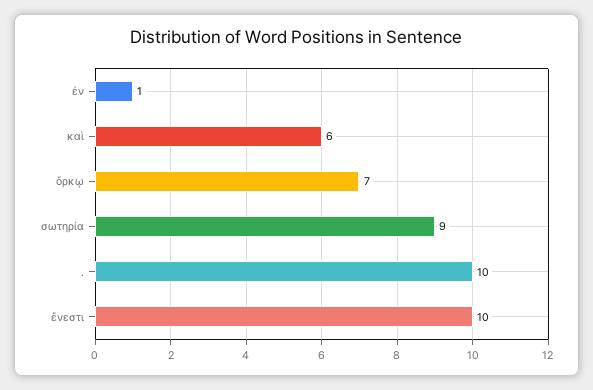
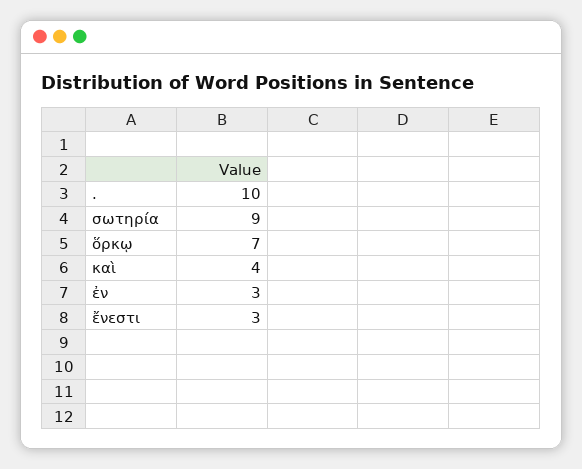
  {
-   "ἐν": 1,
+   "ἐν": 3,
-   "καὶ": 6,
+   "καὶ": 4,
    "ὅρκῳ": 7,
    "σωτηρία": 9,
    ".": 10,
-   "ἔνεστι": 10
+   "ἔνεστι": 3
  }

